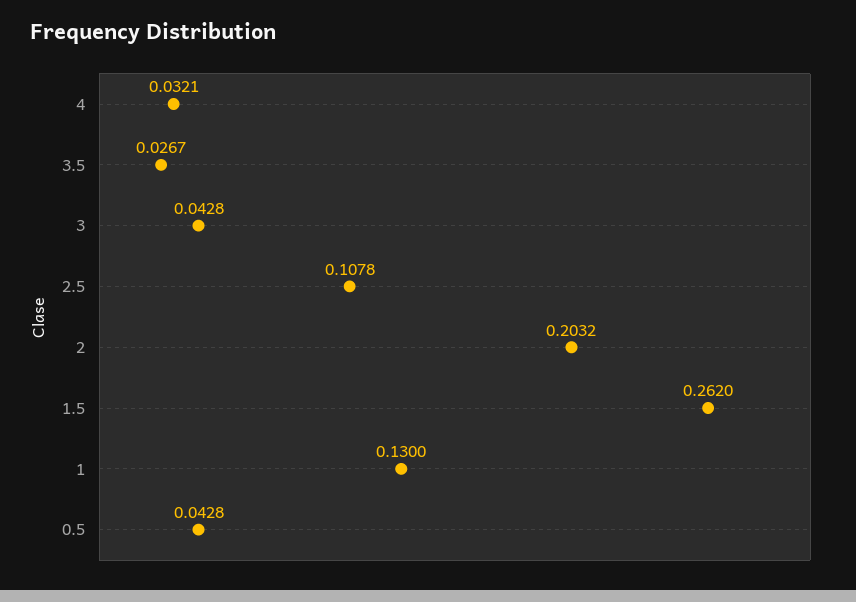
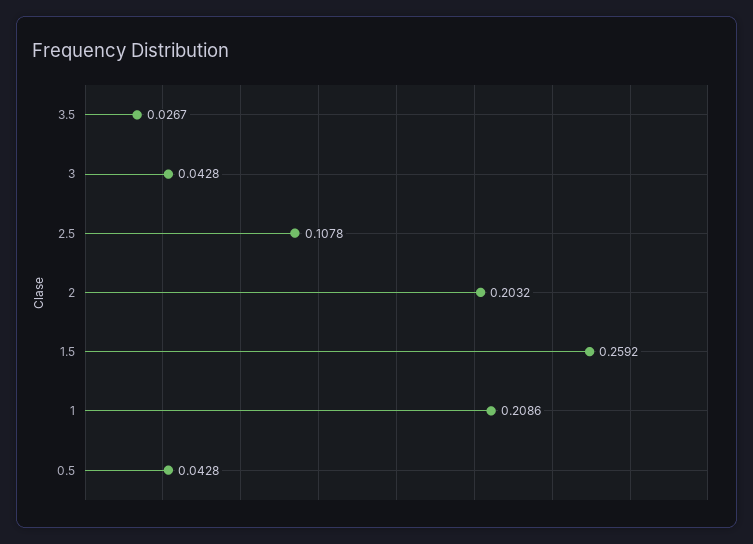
  {
-   "4": 0.0321,
    "3.5": 0.0267,
    "3": 0.0428,
    "2.5": 0.1078,
    "2": 0.2032,
-   "1.5": 0.262,
+   "1.5": 0.2592,
-   "1": 0.13,
+   "1": 0.2086,
    "0.5": 0.0428
  }

